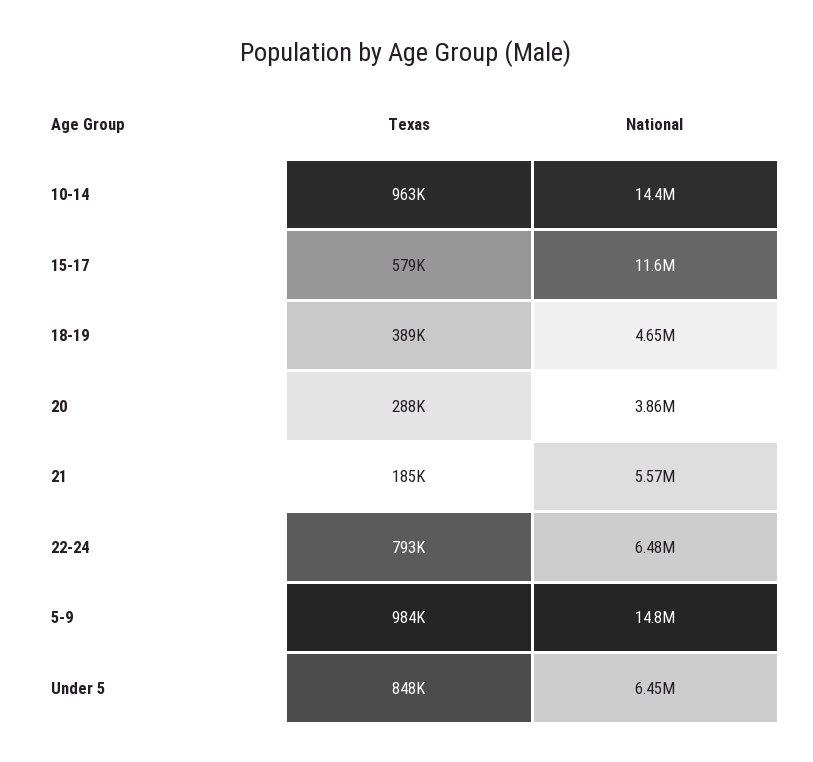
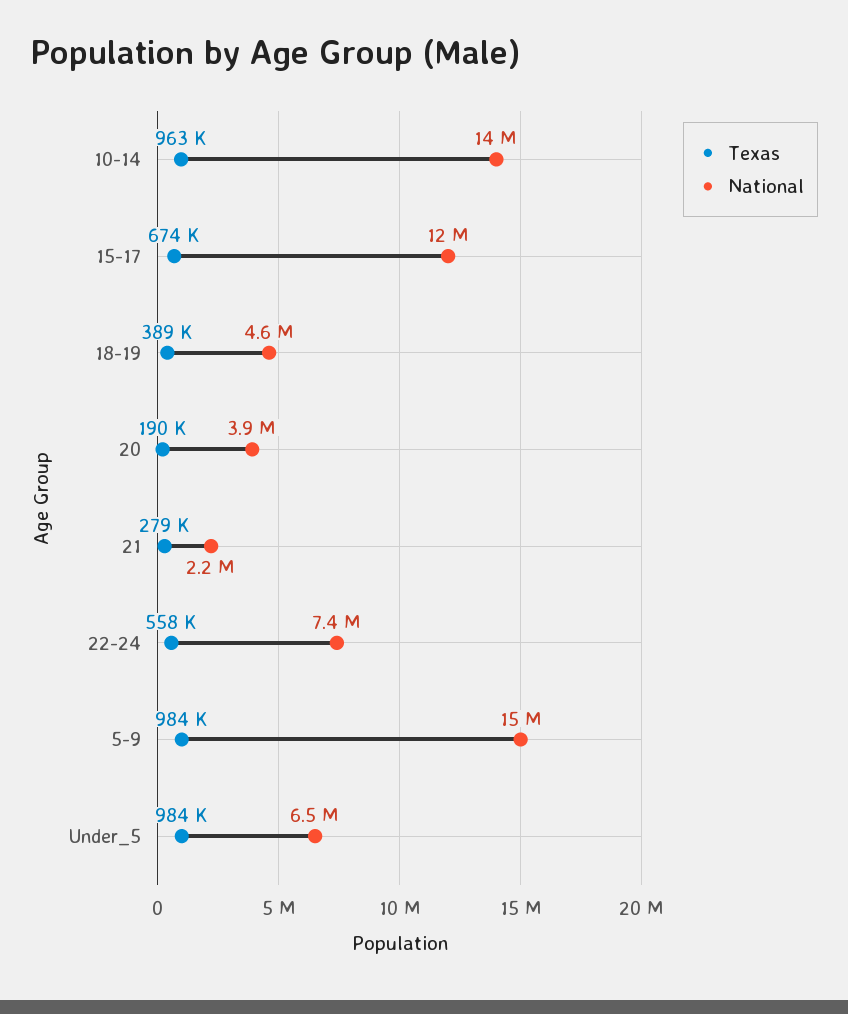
  {
    "Texas": {
      "10-14": 963000,
-     "15-17": 579000,
+     "15-17": 674000,
      "18-19": 389000,
-     "20": 288000,
+     "20": 190000,
-     "21": 185000,
+     "21": 279000,
-     "22-24": 793000,
+     "22-24": 558000,
      "5-9": 984000,
-     "Under 5": 848000
+     "Under 5": 984000
    },
    "National": {
      "10-14": 14400000,
      "15-17": 11600000,
      "18-19": 4650000,
      "20": 3860000,
-     "21": 5570000,
+     "21": 2200000,
-     "22-24": 6480000,
+     "22-24": 7400000,
      "5-9": 14800000,
      "Under 5": 6450000
    }
  }

